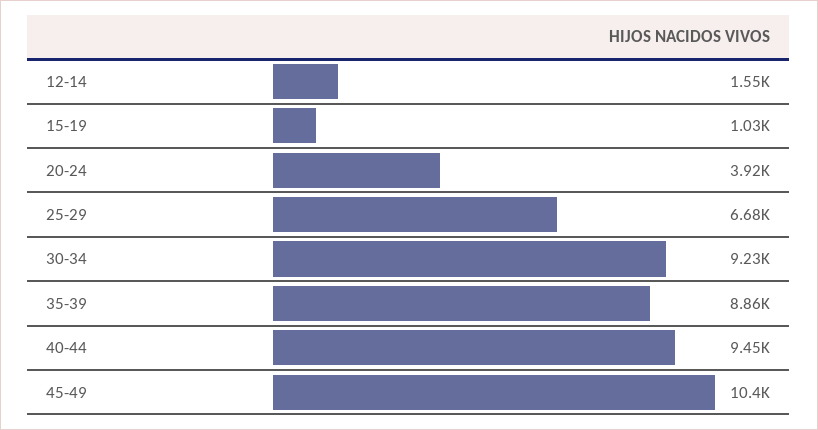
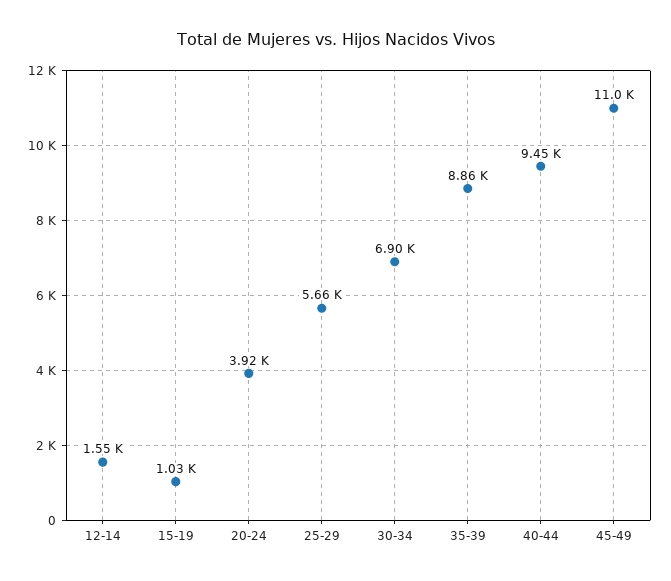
  {
    "12-14": 1550,
    "15-19": 1030,
    "20-24": 3920,
-   "25-29": 6680,
+   "25-29": 5660,
-   "30-34": 9230,
+   "30-34": 6900,
    "35-39": 8860,
    "40-44": 9450,
-   "45-49": 10400
+   "45-49": 11000
  }

